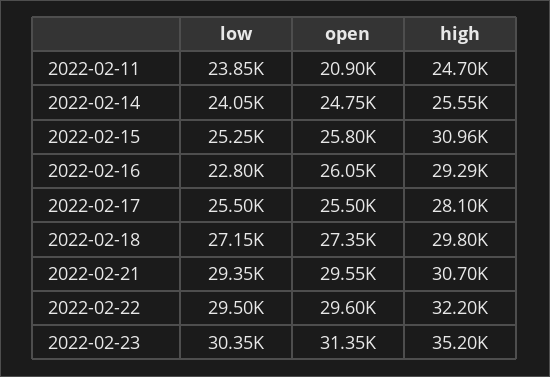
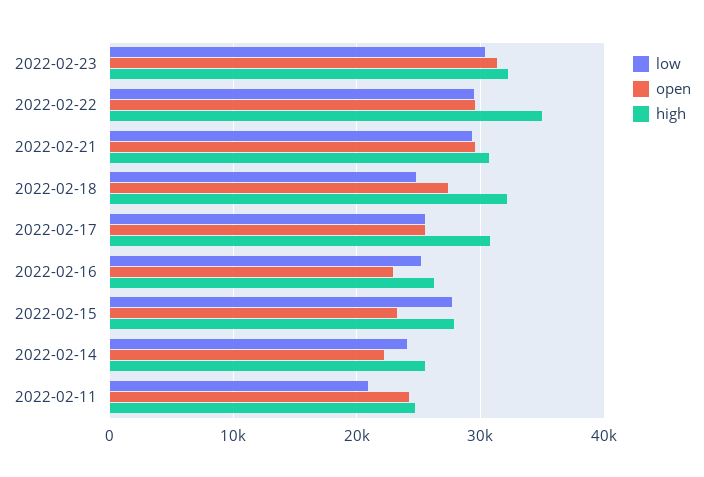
  {
    "low": {
-     "2022-02-11": 23850,
+     "2022-02-11": 21000,
      "2022-02-14": 24050,
-     "2022-02-15": 25250,
+     "2022-02-15": 28000,
-     "2022-02-16": 22800,
+     "2022-02-16": 25000,
      "2022-02-17": 25500,
-     "2022-02-18": 27150,
+     "2022-02-18": 25000,
      "2022-02-21": 29350,
      "2022-02-22": 29500,
      "2022-02-23": 30350
    },
    "open": {
-     "2022-02-11": 20900,
+     "2022-02-11": 24000,
-     "2022-02-14": 24750,
+     "2022-02-14": 22000,
-     "2022-02-15": 25800,
+     "2022-02-15": 23000,
-     "2022-02-16": 26050,
+     "2022-02-16": 23000,
      "2022-02-17": 25500,
      "2022-02-18": 27350,
      "2022-02-21": 29550,
      "2022-02-22": 29600,
      "2022-02-23": 31350
    },
    "high": {
      "2022-02-11": 24700,
      "2022-02-14": 25550,
-     "2022-02-15": 30960,
+     "2022-02-15": 28000,
-     "2022-02-16": 29290,
+     "2022-02-16": 26000,
-     "2022-02-17": 28100,
+     "2022-02-17": 31000,
-     "2022-02-18": 29800,
+     "2022-02-18": 32000,
      "2022-02-21": 30700,
-     "2022-02-22": 32200,
+     "2022-02-22": 35000,
-     "2022-02-23": 35200
+     "2022-02-23": 32000
    }
  }

